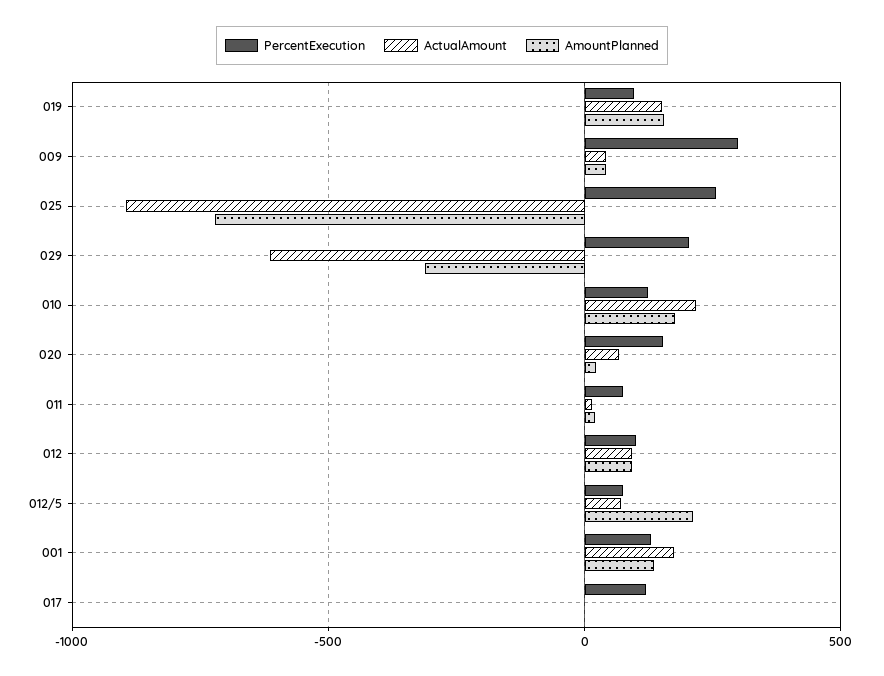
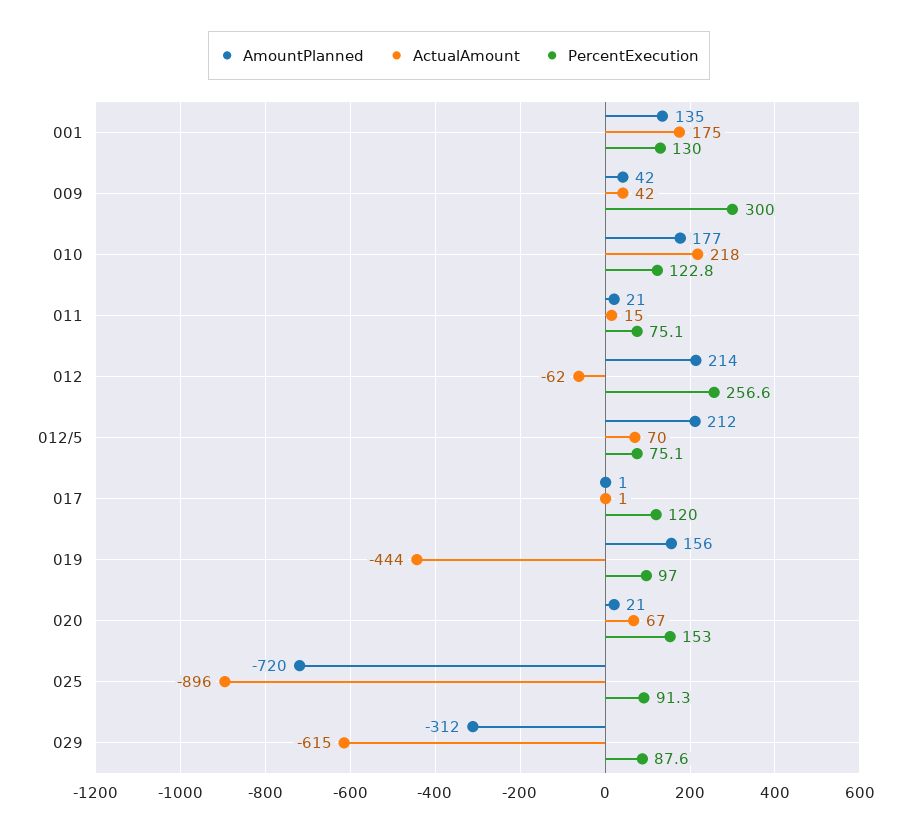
  {
    "PercentExecution": {
      "019": 97,
      "009": 300,
-     "025": 250,
+     "025": 91.3,
-     "029": 200,
+     "029": 87.6,
      "010": 122.8,
      "020": 153,
      "011": 75.1,
-     "012": 100,
+     "012": 256.6,
      "012/5": 75.1,
      "001": 130,
      "017": 120
    },
    "ActualAmount": {
-     "019": 150,
+     "019": -444,
      "009": 42,
      "025": -896,
      "029": -615,
      "010": 218,
      "020": 67,
      "011": 15,
-     "012": 100,
+     "012": -62,
      "012/5": 70,
      "001": 175,
      "017": 1
    },
    "AmountPlanned": {
      "019": 156,
      "009": 42,
      "025": -720,
      "029": -312,
      "010": 177,
      "020": 21,
      "011": 21,
-     "012": 100,
+     "012": 214,
      "012/5": 212,
      "001": 135,
      "017": 1
    }
  }

